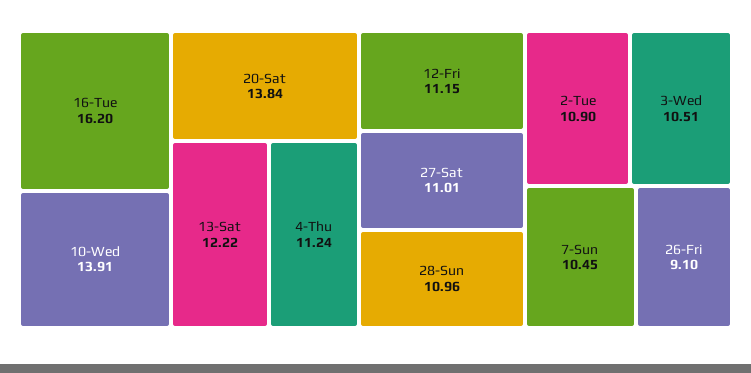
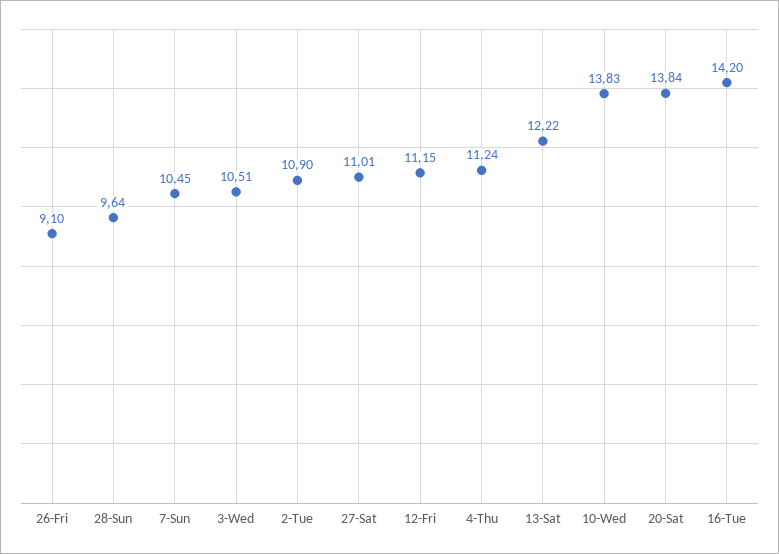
  {
-   "16-Tue": 16.2,
+   "16-Tue": 14.2,
-   "10-Wed": 13.91,
+   "10-Wed": 13.83,
    "20-Sat": 13.84,
    "13-Sat": 12.22,
    "4-Thu": 11.24,
    "12-Fri": 11.15,
    "27-Sat": 11.01,
-   "28-Sun": 10.96,
+   "28-Sun": 9.64,
    "2-Tue": 10.9,
    "3-Wed": 10.51,
    "7-Sun": 10.45,
    "26-Fri": 9.1
  }

